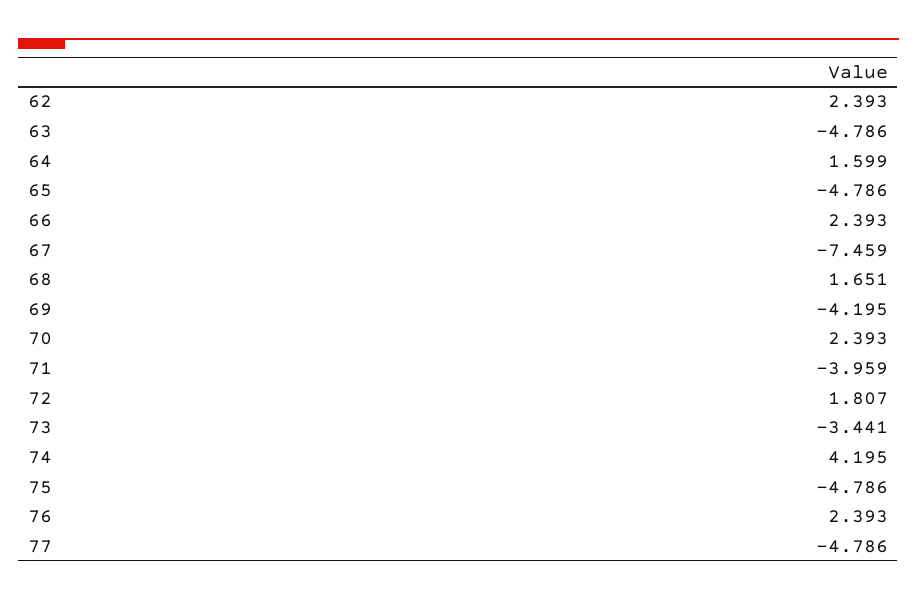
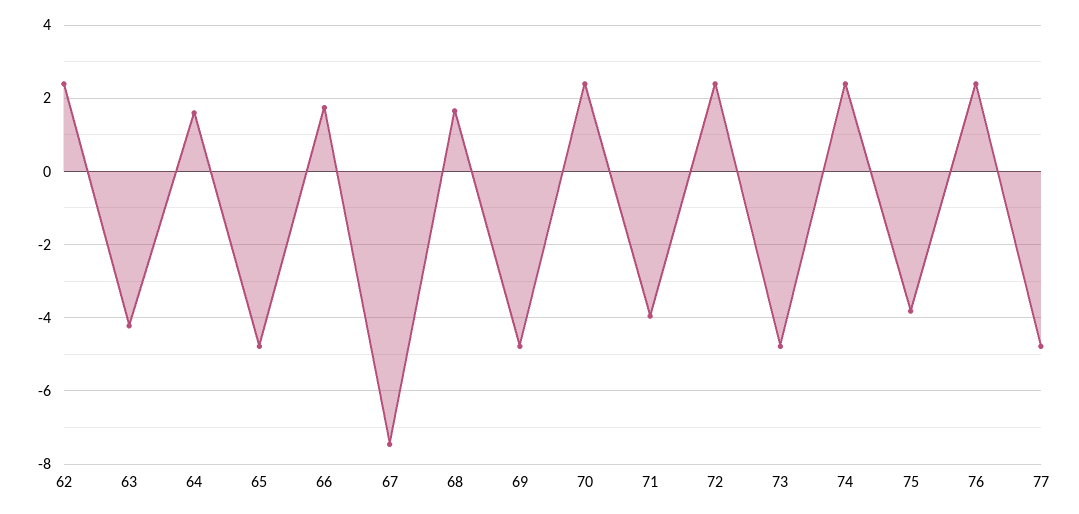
  {
    "62": 2.393,
-   "63": -4.786,
+   "63": -4.2,
    "64": 1.599,
    "65": -4.786,
-   "66": 2.393,
+   "66": 1.8,
    "67": -7.459,
    "68": 1.651,
-   "69": -4.195,
+   "69": -4.8,
    "70": 2.393,
    "71": -3.959,
-   "72": 1.807,
+   "72": 2.4,
-   "73": -3.441,
+   "73": -4.8,
-   "74": 4.195,
+   "74": 2.4,
-   "75": -4.786,
+   "75": -3.8,
    "76": 2.393,
    "77": -4.786
  }

